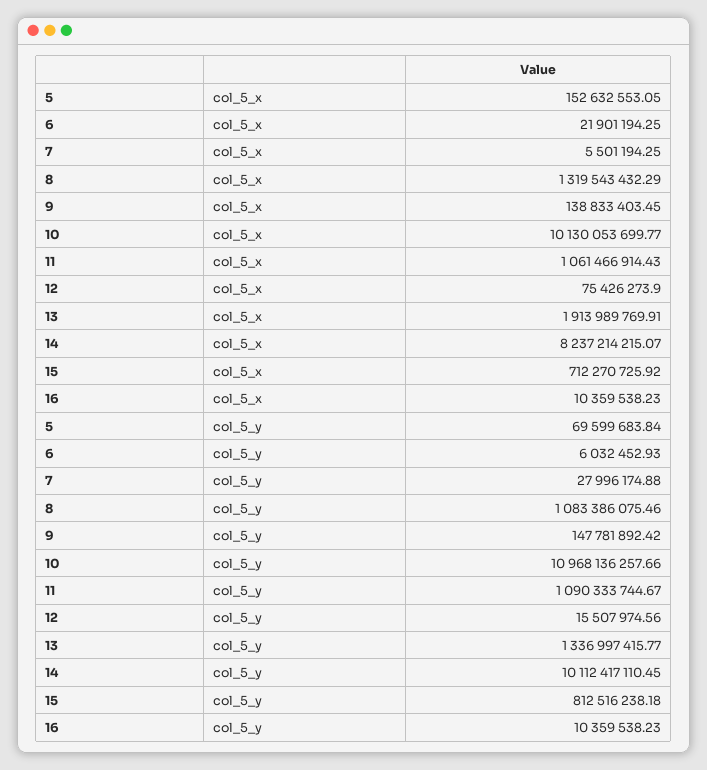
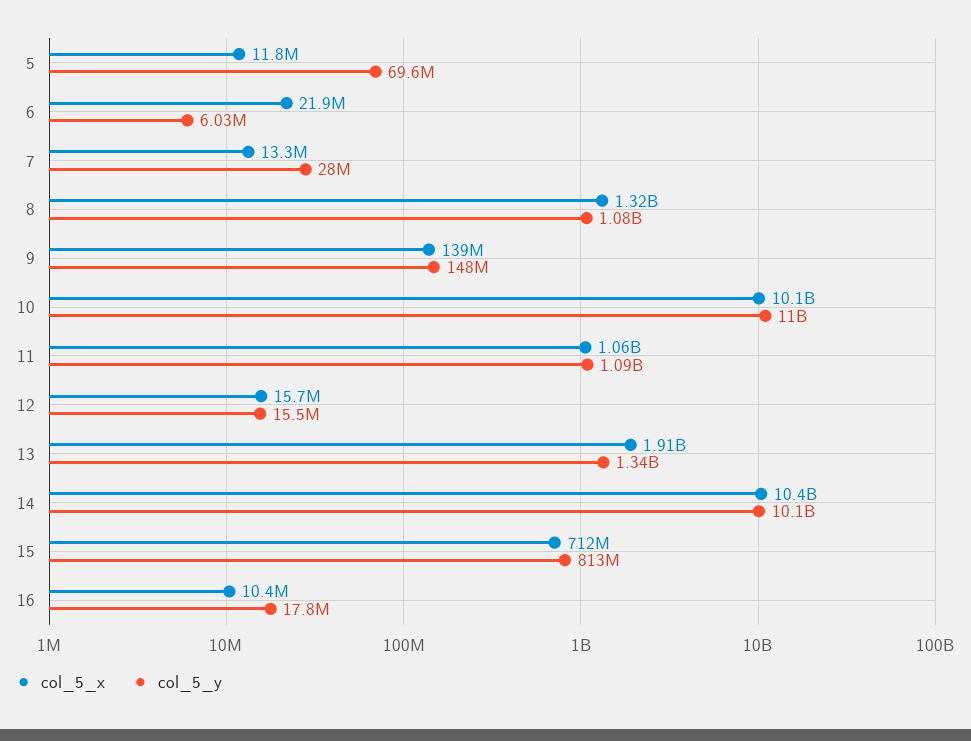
  {
    "col_5_x": {
-     "5": 152632553.05,
+     "5": 11800000,
      "6": 21901194.25,
-     "7": 5501194.25,
+     "7": 13300000,
      "8": 1319543432.29,
      "9": 138833403.45,
      "10": 10130053699.77,
      "11": 1061466914.43,
-     "12": 75426273.9,
+     "12": 15700000,
      "13": 1913989769.91,
-     "14": 8237214215.07,
+     "14": 10400000000,
      "15": 712270725.92,
      "16": 10359538.23
    },
    "col_5_y": {
      "5": 69599683.84,
      "6": 6032452.93,
      "7": 27996174.88,
      "8": 1083386075.46,
      "9": 147781892.42,
      "10": 10968136257.66,
      "11": 1090333744.67,
      "12": 15507974.56,
      "13": 1336997415.77,
      "14": 10112417110.45,
      "15": 812516238.18,
-     "16": 10359538.23
+     "16": 17800000
    }
  }

